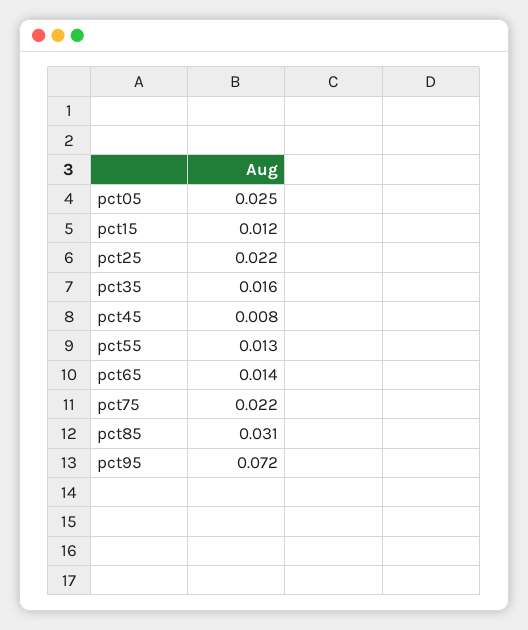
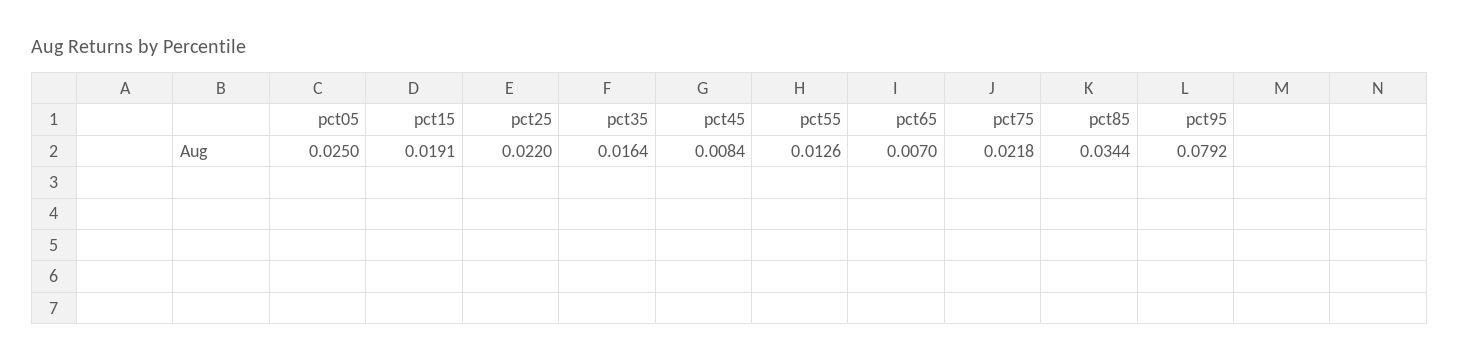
  {
    "pct05": 0.025,
-   "pct15": 0.012,
+   "pct15": 0.0191,
    "pct25": 0.022,
    "pct35": 0.0164,
    "pct45": 0.0084,
    "pct55": 0.0126,
-   "pct65": 0.014,
+   "pct65": 0.007,
    "pct75": 0.0218,
-   "pct85": 0.031,
+   "pct85": 0.0344,
-   "pct95": 0.072
+   "pct95": 0.0792
  }

